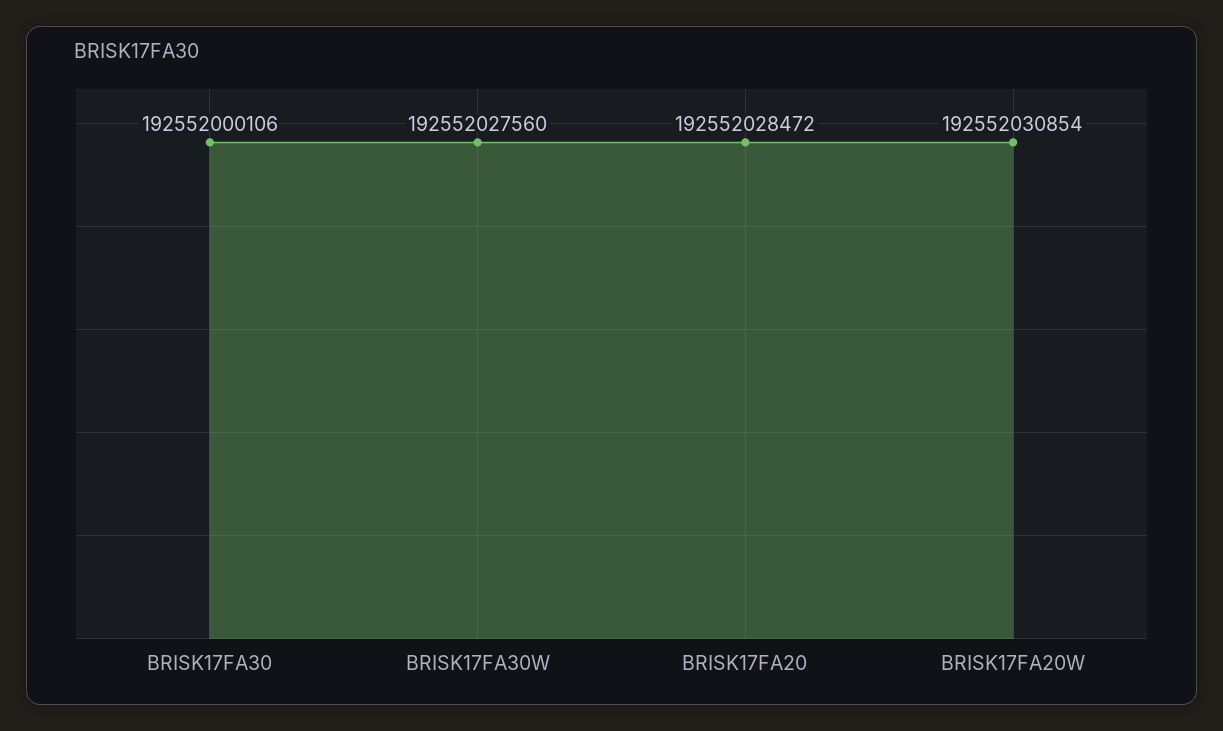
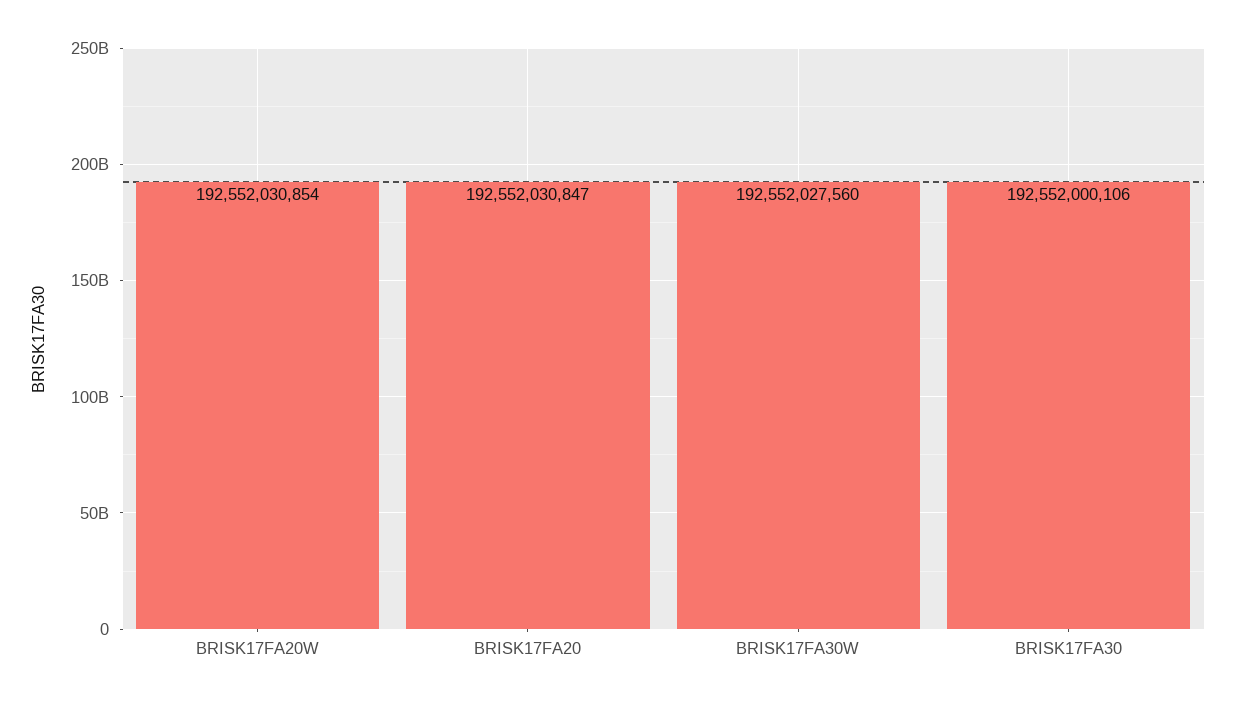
  {
    "BRISK17FA30": 192552000106,
    "BRISK17FA30W": 192552027560,
-   "BRISK17FA20": 192552028472,
+   "BRISK17FA20": 192552030847,
    "BRISK17FA20W": 192552030854
  }

